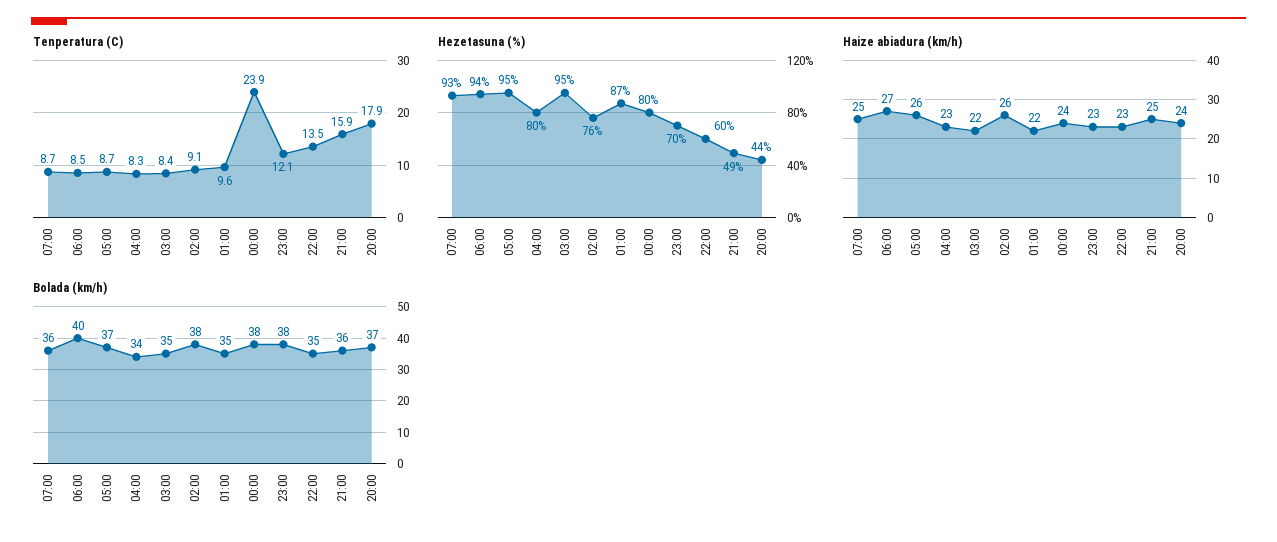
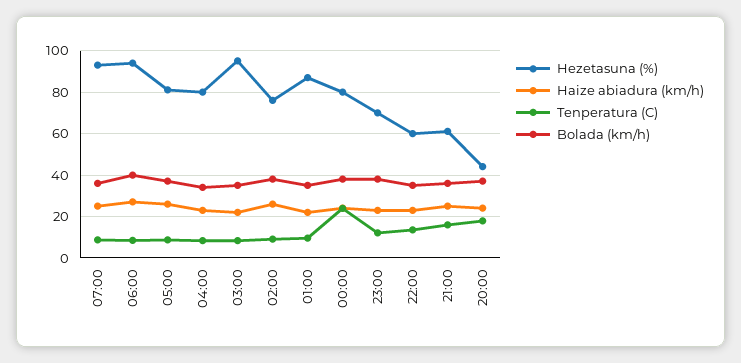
  {
    "Tenperatura (C)": {
      "07:00": 8.7,
      "06:00": 8.5,
      "05:00": 8.7,
      "04:00": 8.3,
      "03:00": 8.4,
      "02:00": 9.1,
      "01:00": 9.6,
      "00:00": 23.9,
      "23:00": 12.1,
      "22:00": 13.5,
      "21:00": 15.9,
      "20:00": 17.9
    },
    "Hezetasuna (%)": {
      "07:00": 93,
      "06:00": 94,
-     "05:00": 95,
+     "05:00": 80,
      "04:00": 80,
      "03:00": 95,
      "02:00": 76,
      "01:00": 87,
      "00:00": 80,
      "23:00": 70,
      "22:00": 60,
-     "21:00": 49,
+     "21:00": 60,
      "20:00": 44
    },
    "Haize abiadura (km/h)": {
      "07:00": 25,
      "06:00": 27,
      "05:00": 26,
      "04:00": 23,
      "03:00": 22,
      "02:00": 26,
      "01:00": 22,
      "00:00": 24,
      "23:00": 23,
      "22:00": 23,
      "21:00": 25,
      "20:00": 24
    },
    "Bolada (km/h)": {
      "07:00": 36,
      "06:00": 40,
      "05:00": 37,
      "04:00": 34,
      "03:00": 35,
      "02:00": 38,
      "01:00": 35,
      "00:00": 38,
      "23:00": 38,
      "22:00": 35,
      "21:00": 36,
      "20:00": 37
    }
  }

